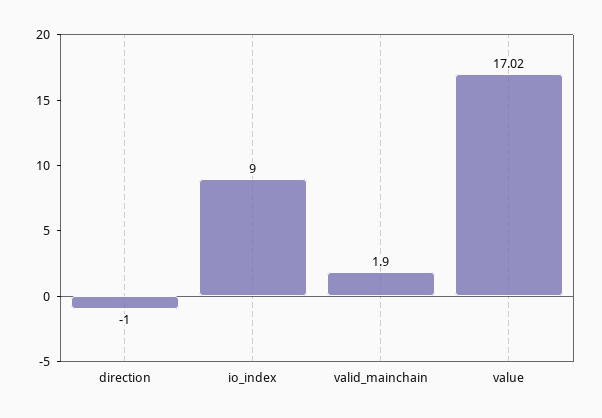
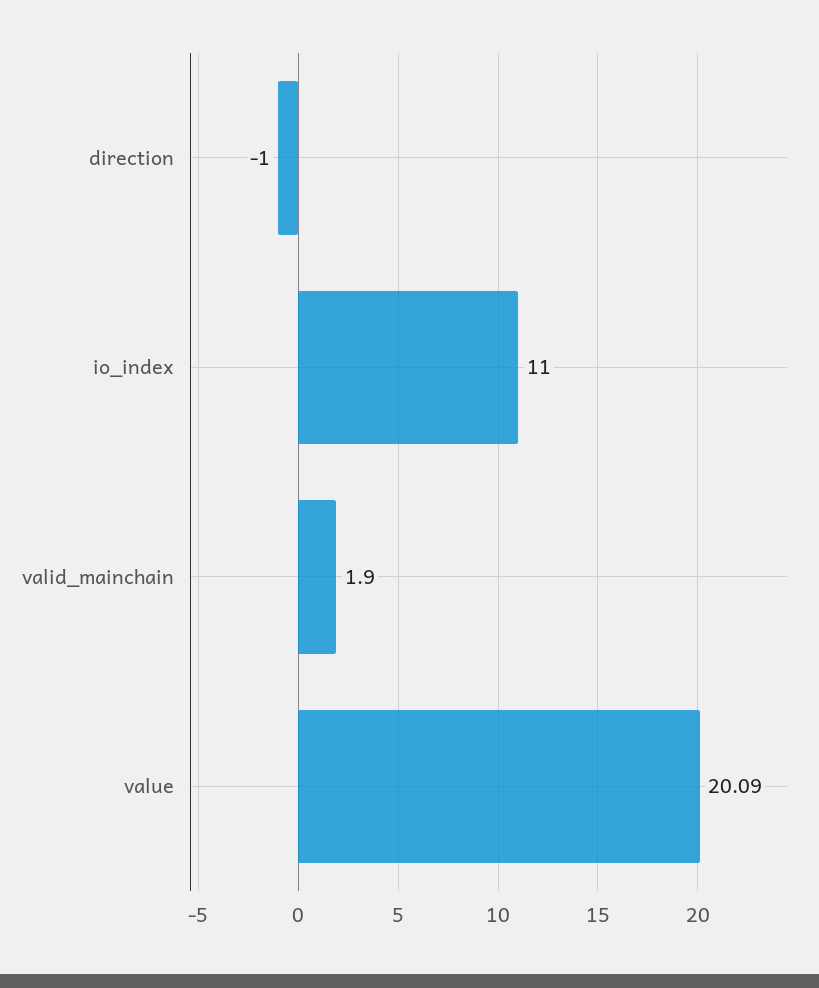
  {
    "direction": -1,
-   "io_index": 9,
+   "io_index": 11,
    "valid_mainchain": 1.9,
-   "value": 17.02
+   "value": 20.09
  }

